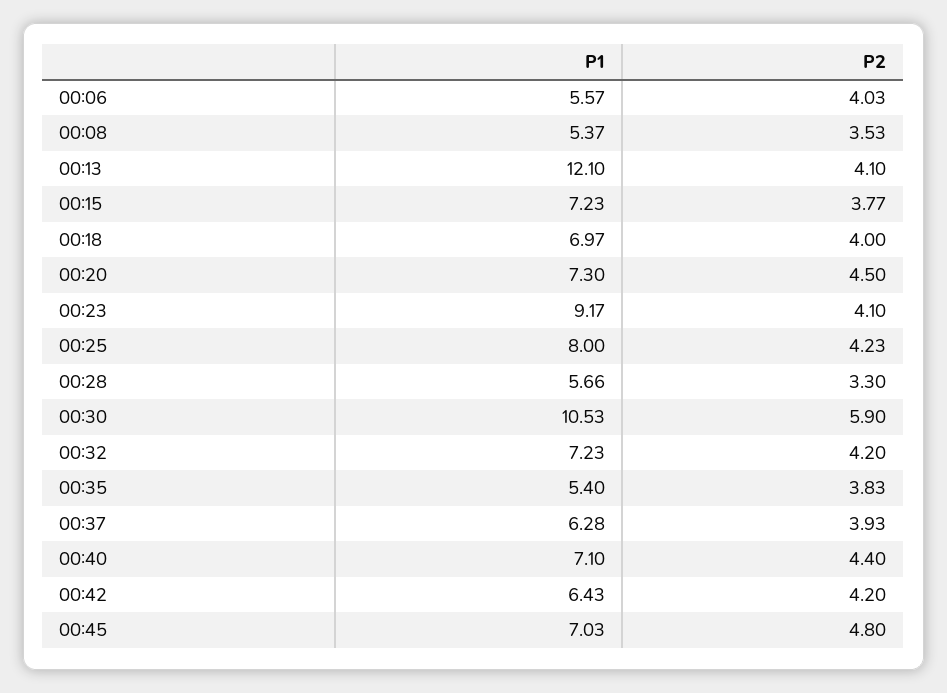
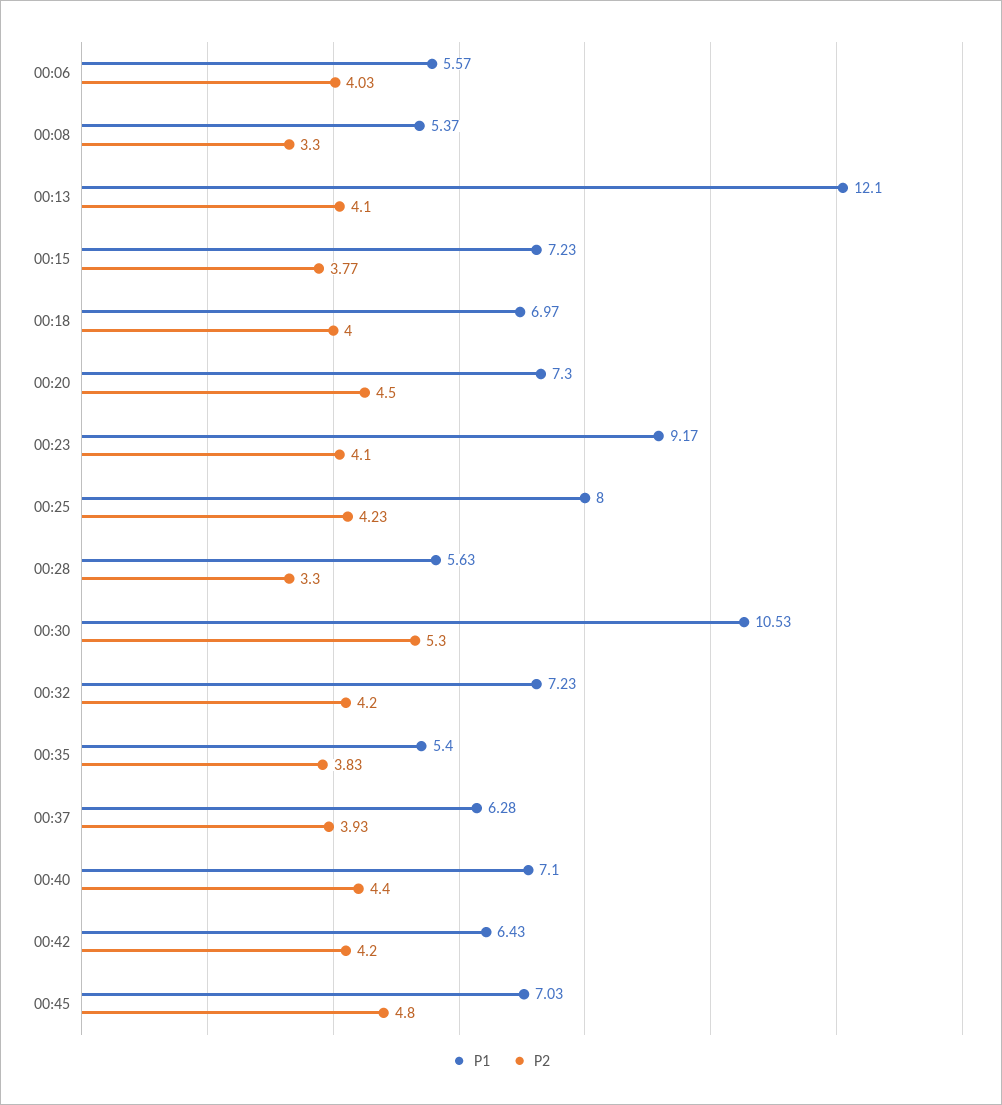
  {
    "P1": {
      "00:06": 5.57,
      "00:08": 5.37,
      "00:13": 12.1,
      "00:15": 7.23,
      "00:18": 6.97,
      "00:20": 7.3,
      "00:23": 9.17,
      "00:25": 8,
-     "00:28": 5.66,
+     "00:28": 5.63,
      "00:30": 10.53,
      "00:32": 7.23,
      "00:35": 5.4,
      "00:37": 6.28,
      "00:40": 7.1,
      "00:42": 6.43,
      "00:45": 7.03
    },
    "P2": {
      "00:06": 4.03,
-     "00:08": 3.53,
+     "00:08": 3.3,
      "00:13": 4.1,
      "00:15": 3.77,
      "00:18": 4,
      "00:20": 4.5,
      "00:23": 4.1,
      "00:25": 4.23,
      "00:28": 3.3,
-     "00:30": 5.9,
+     "00:30": 5.3,
      "00:32": 4.2,
      "00:35": 3.83,
      "00:37": 3.93,
      "00:40": 4.4,
      "00:42": 4.2,
      "00:45": 4.8
    }
  }

